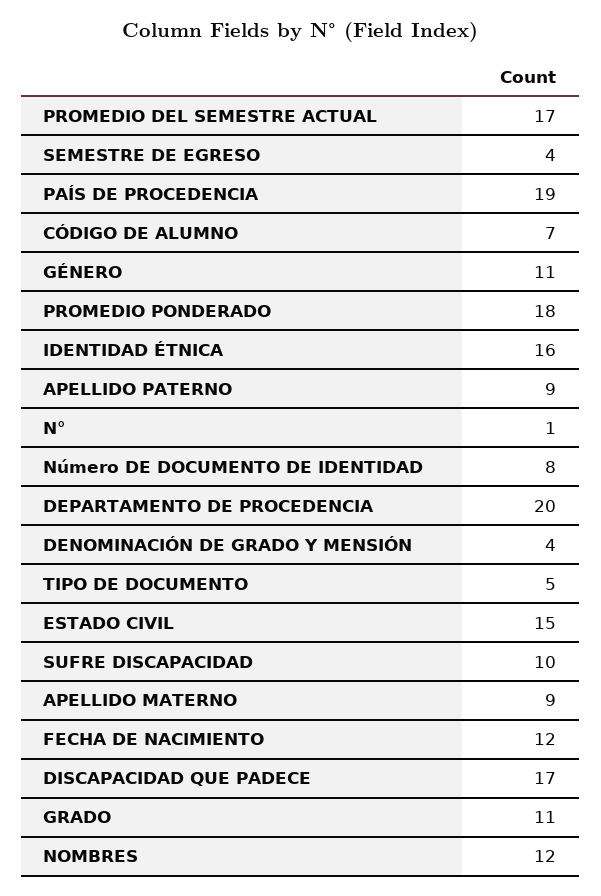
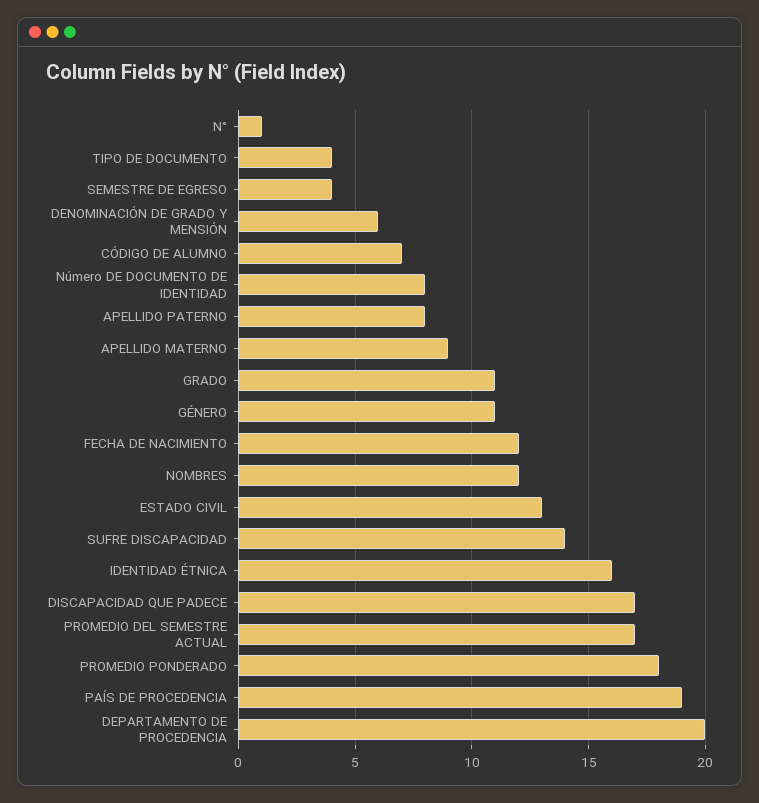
  {
    "PROMEDIO DEL SEMESTRE ACTUAL": 17,
    "SEMESTRE DE EGRESO": 4,
    "PAÍS DE PROCEDENCIA": 19,
    "CÓDIGO DE ALUMNO": 7,
    "GÉNERO": 11,
    "PROMEDIO PONDERADO": 18,
    "IDENTIDAD ÉTNICA": 16,
-   "APELLIDO PATERNO": 9,
+   "APELLIDO PATERNO": 8,
    "N°": 1,
    "Número DE DOCUMENTO DE IDENTIDAD": 8,
    "DEPARTAMENTO DE PROCEDENCIA": 20,
-   "DENOMINACIÓN DE GRADO Y MENSIÓN": 4,
+   "DENOMINACIÓN DE GRADO Y MENSIÓN": 6,
-   "TIPO DE DOCUMENTO": 5,
+   "TIPO DE DOCUMENTO": 4,
-   "ESTADO CIVIL": 15,
+   "ESTADO CIVIL": 13,
-   "SUFRE DISCAPACIDAD": 10,
+   "SUFRE DISCAPACIDAD": 14,
    "APELLIDO MATERNO": 9,
    "FECHA DE NACIMIENTO": 12,
    "DISCAPACIDAD QUE PADECE": 17,
    "GRADO": 11,
    "NOMBRES": 12
  }

